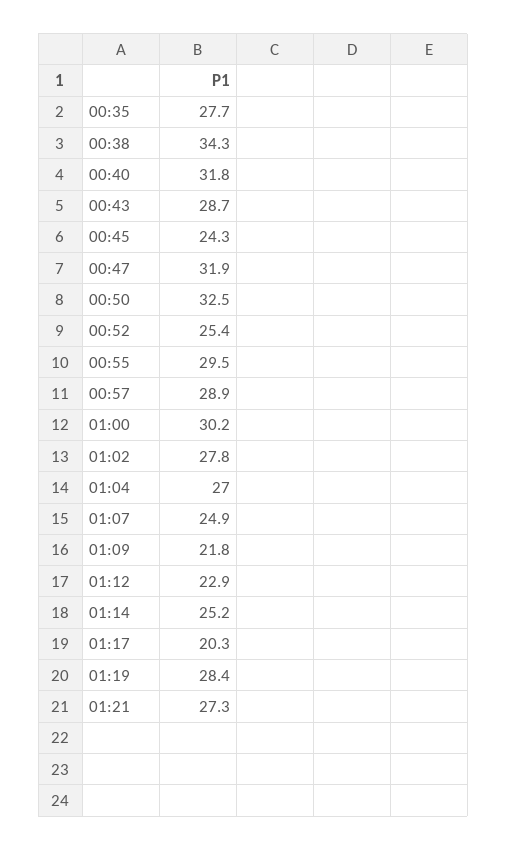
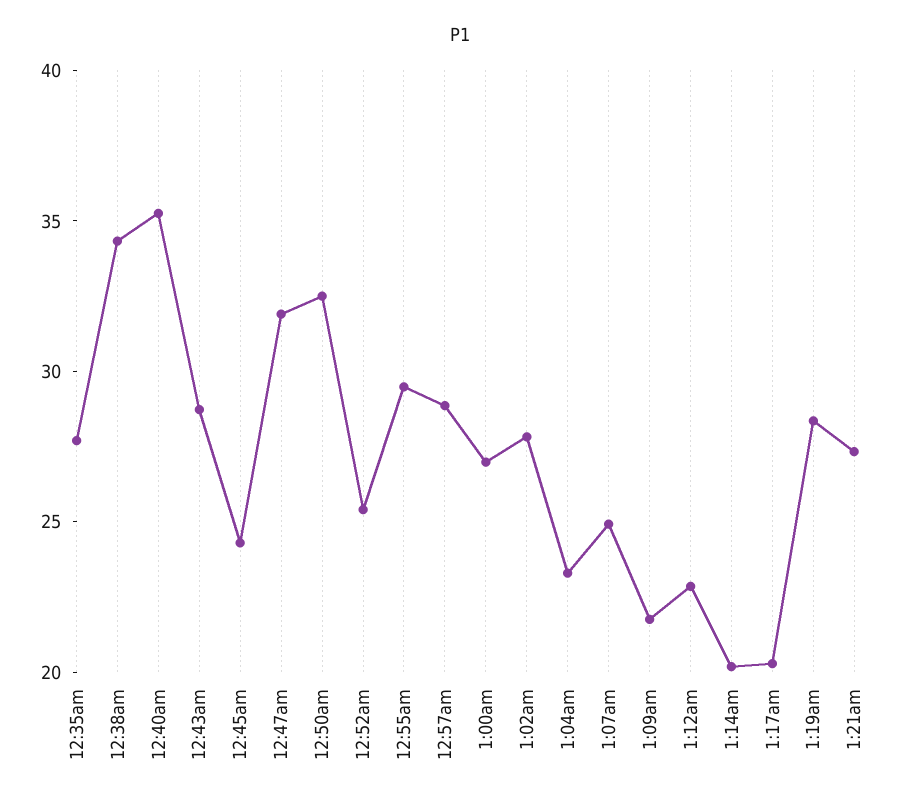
  {
    "00:35": 27.7,
    "00:38": 34.3,
-   "00:40": 31.8,
+   "00:40": 35,
    "00:43": 28.7,
    "00:45": 24.3,
    "00:47": 31.9,
    "00:50": 32.5,
    "00:52": 25.4,
    "00:55": 29.5,
    "00:57": 28.9,
-   "01:00": 30.2,
+   "01:00": 27,
    "01:02": 27.8,
-   "01:04": 27,
+   "01:04": 23,
    "01:07": 24.9,
    "01:09": 21.8,
    "01:12": 22.9,
-   "01:14": 25.2,
+   "01:14": 20,
    "01:17": 20.3,
    "01:19": 28.4,
    "01:21": 27.3
  }

